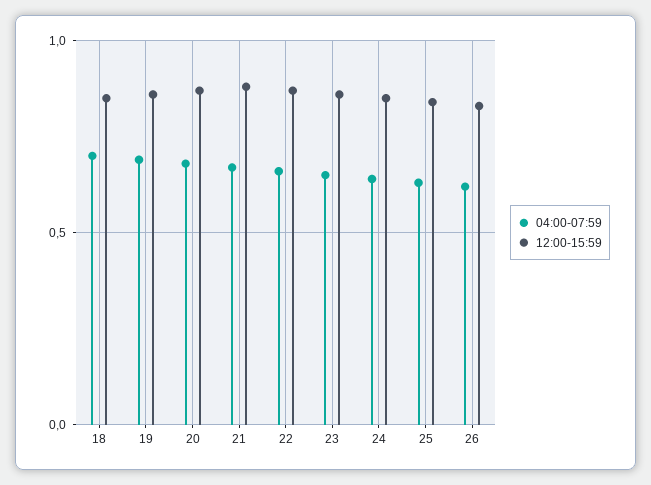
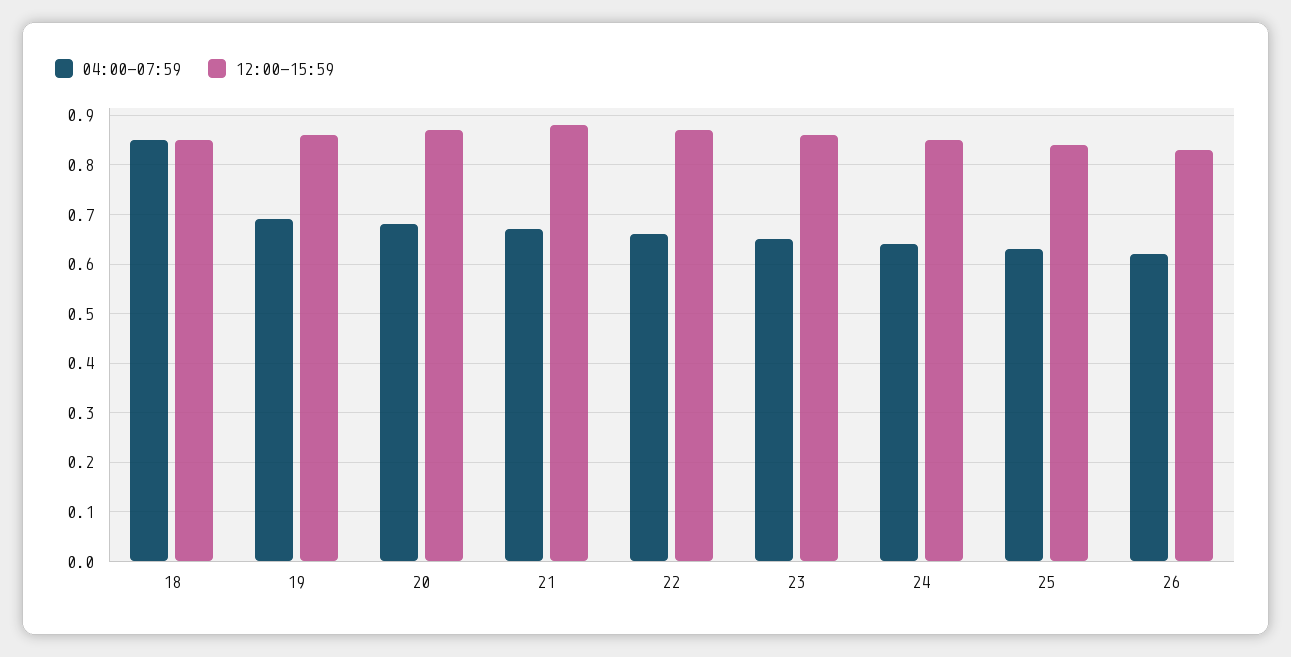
  {
    "04:00-07:59": {
-     "18": 0.7,
+     "18": 0.85,
      "19": 0.7,
      "20": 0.7,
      "21": 0.65,
      "22": 0.65,
      "23": 0.65,
      "24": 0.65,
      "25": 0.65,
      "26": 0.6
    },
    "12:00-15:59": {
      "18": 0.85,
      "19": 0.85,
      "20": 0.85,
      "21": 0.9,
      "22": 0.85,
      "23": 0.85,
      "24": 0.85,
      "25": 0.85,
      "26": 0.85
    }
  }

